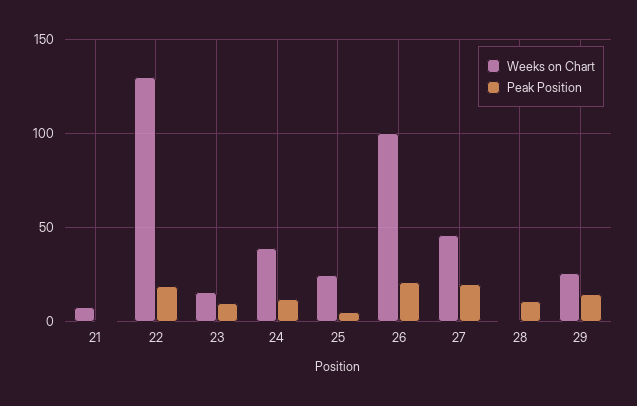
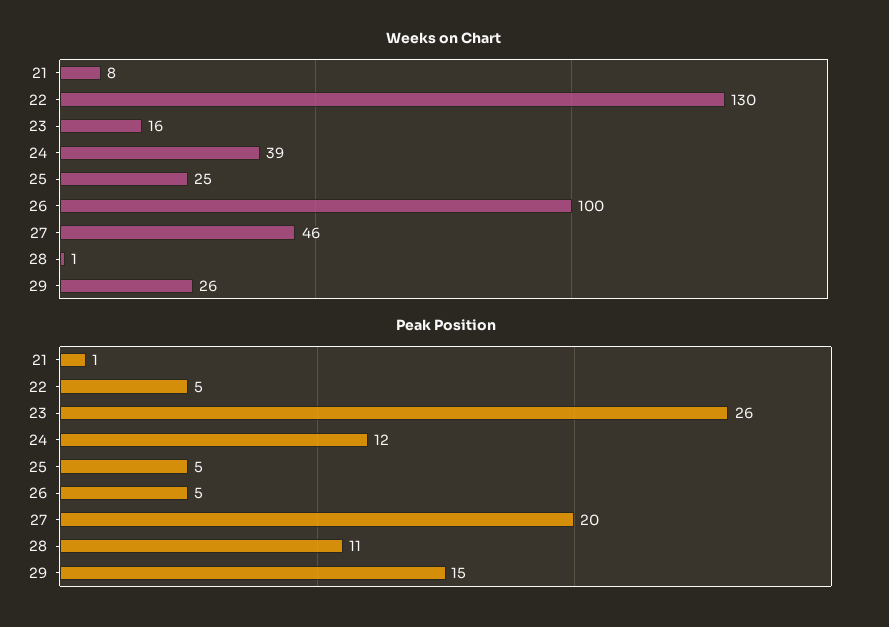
  {
    "Weeks on Chart": {
      "21": 8,
      "22": 130,
      "23": 16,
      "24": 39,
      "25": 25,
      "26": 100,
      "27": 46,
      "28": 1,
      "29": 26
    },
    "Peak Position": {
      "21": 1,
-     "22": 20,
+     "22": 5,
-     "23": 10,
+     "23": 26,
      "24": 12,
      "25": 5,
-     "26": 20,
+     "26": 5,
      "27": 20,
      "28": 11,
      "29": 15
    }
  }

